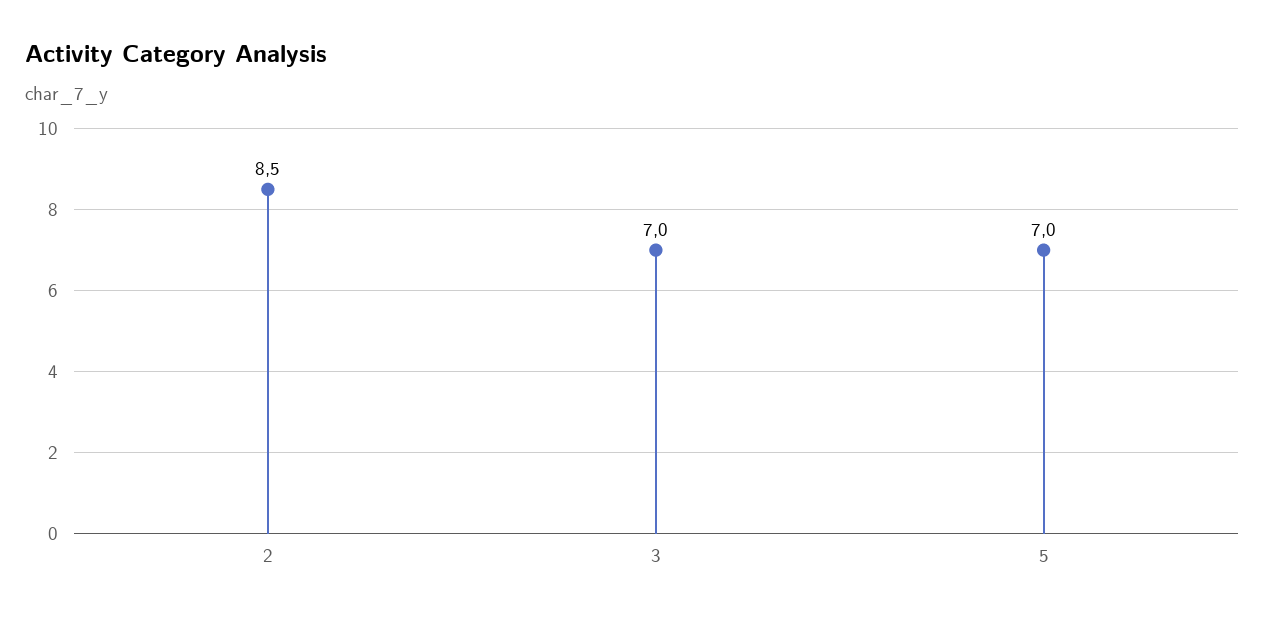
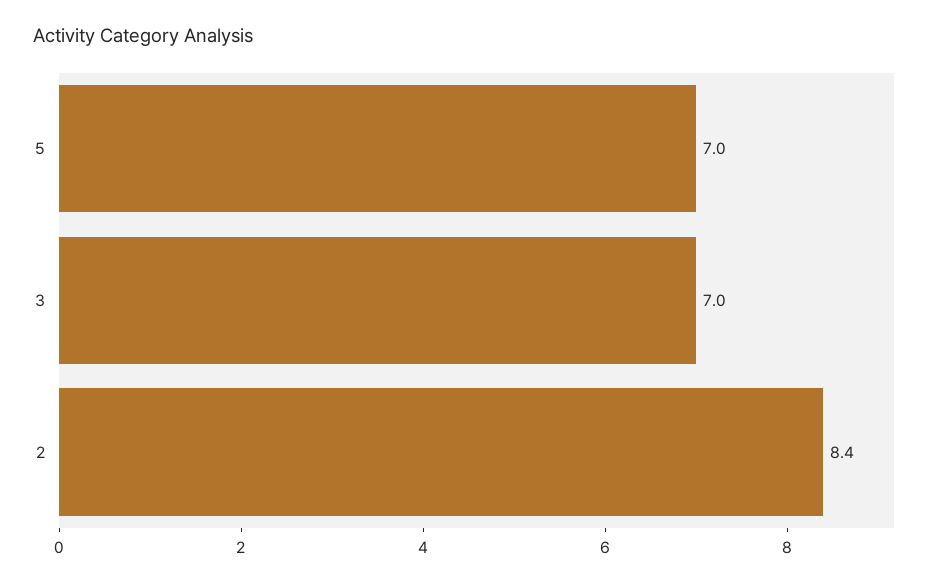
  {
-   "2": 8.5,
+   "2": 8.4,
    "3": 7,
    "5": 7
  }

